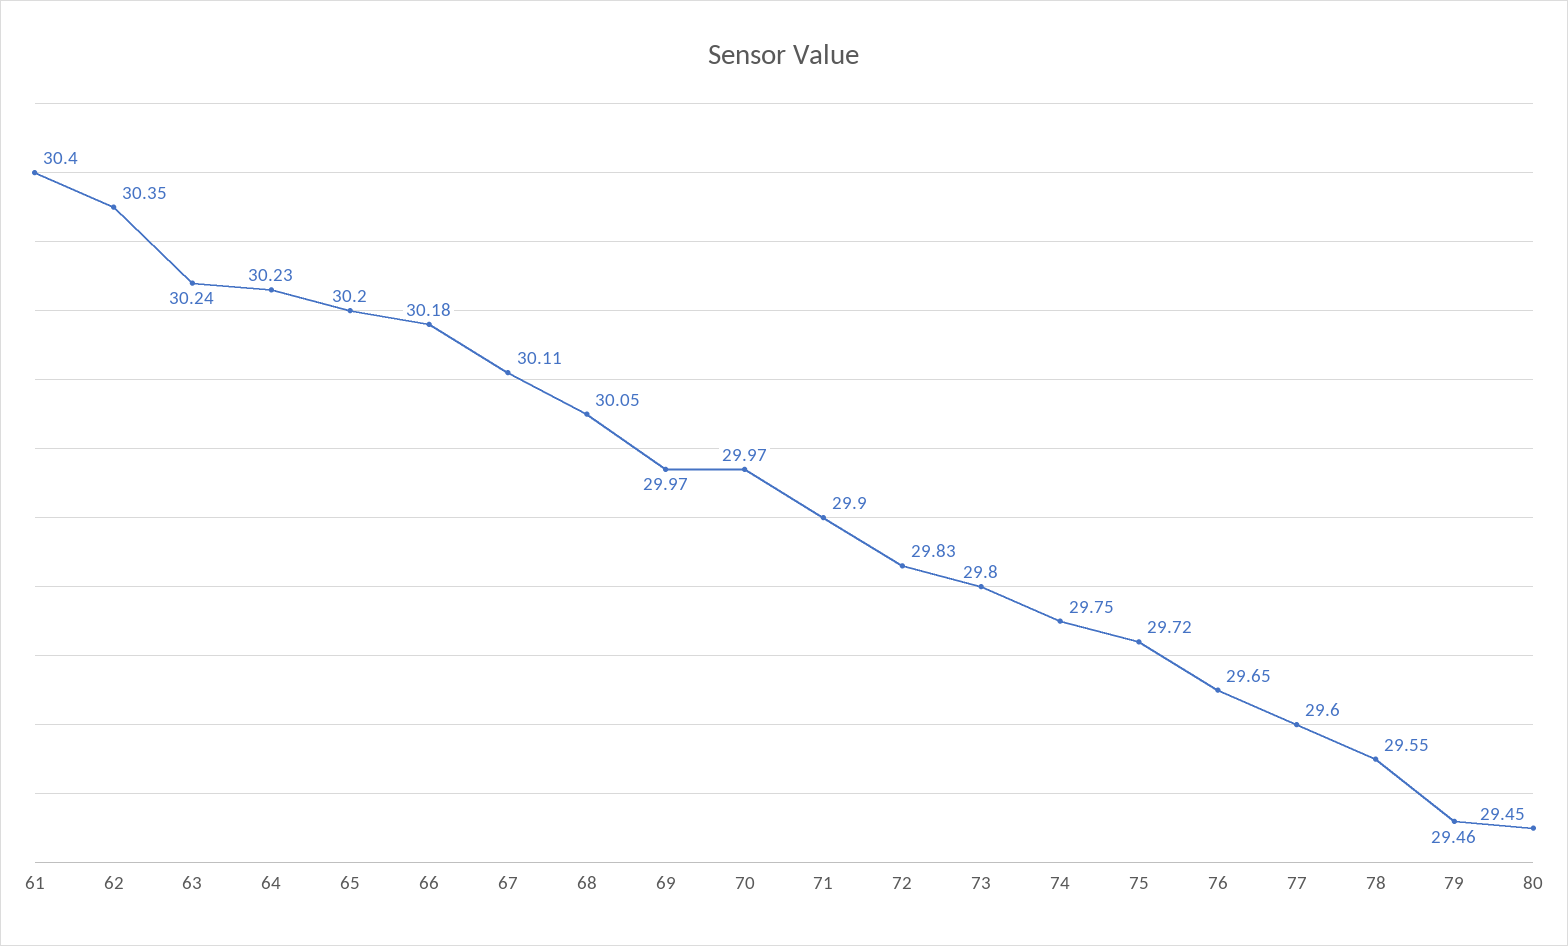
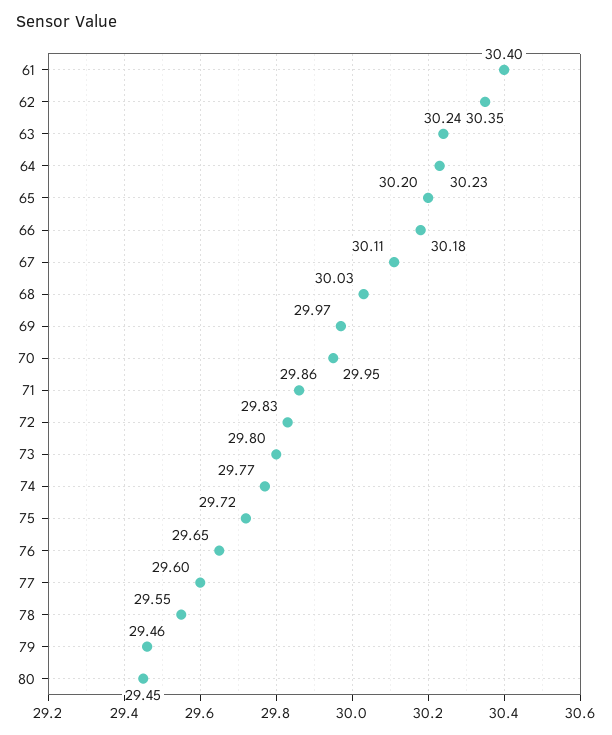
  {
    "61": 30.4,
    "62": 30.35,
    "63": 30.24,
    "64": 30.23,
    "65": 30.2,
    "66": 30.18,
    "67": 30.11,
-   "68": 30.05,
+   "68": 30.03,
    "69": 29.97,
-   "70": 29.97,
+   "70": 29.95,
-   "71": 29.9,
+   "71": 29.86,
    "72": 29.83,
    "73": 29.8,
-   "74": 29.75,
+   "74": 29.77,
    "75": 29.72,
    "76": 29.65,
    "77": 29.6,
    "78": 29.55,
    "79": 29.46,
    "80": 29.45
  }

